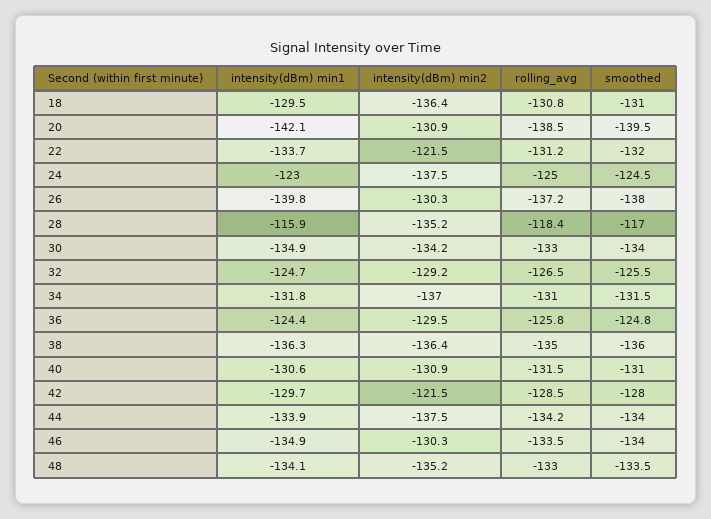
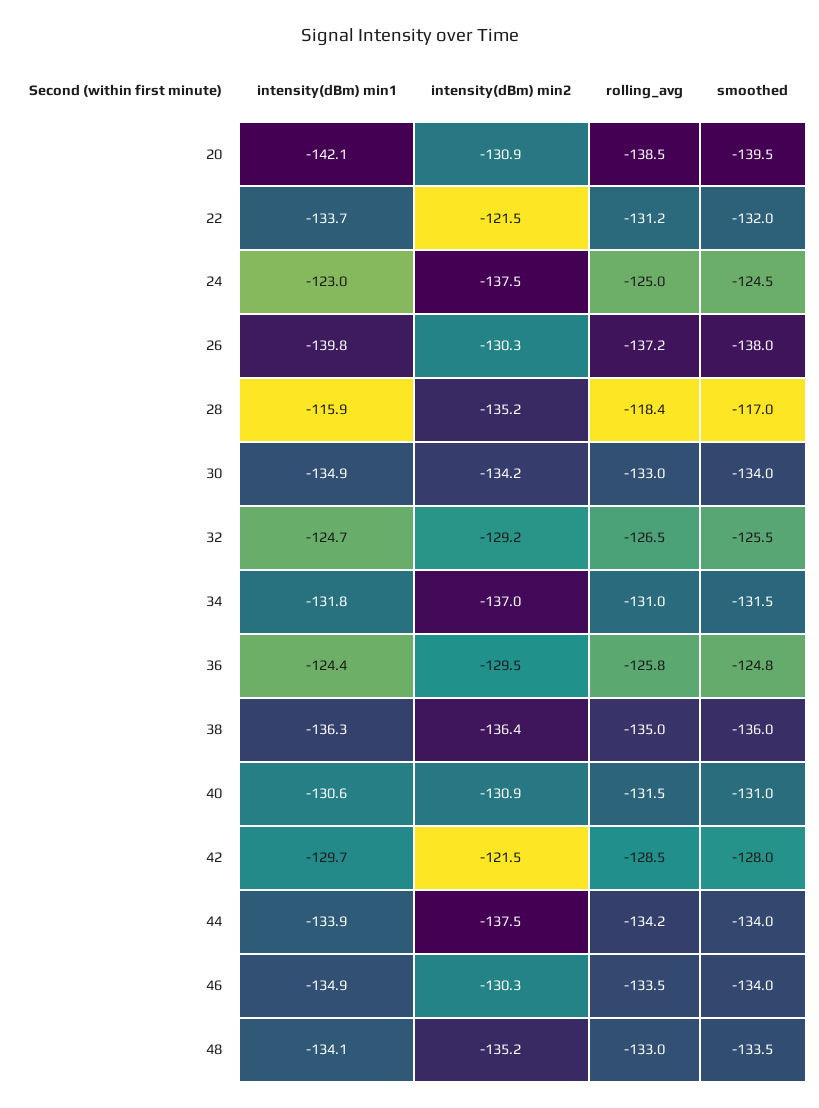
  {
    "intensity(dBm) min1": {
-     "18": -129.5,
      "20": -142.1,
      "22": -133.7,
      "24": -123,
      "26": -139.8,
      "28": -115.9,
      "30": -134.9,
      "32": -124.7,
      "34": -131.8,
      "36": -124.4,
      "38": -136.3,
      "40": -130.6,
      "42": -129.7,
      "44": -133.9,
      "46": -134.9,
      "48": -134.1
    },
    "intensity(dBm) min2": {
-     "18": -136.4,
      "20": -130.9,
      "22": -121.5,
      "24": -137.5,
      "26": -130.3,
      "28": -135.2,
      "30": -134.2,
      "32": -129.2,
      "34": -137,
      "36": -129.5,
      "38": -136.4,
      "40": -130.9,
      "42": -121.5,
      "44": -137.5,
      "46": -130.3,
      "48": -135.2
    },
    "rolling_avg": {
-     "18": -130.8,
      "20": -138.5,
      "22": -131.2,
      "24": -125,
      "26": -137.2,
      "28": -118.4,
      "30": -133,
      "32": -126.5,
      "34": -131,
      "36": -125.8,
      "38": -135,
      "40": -131.5,
      "42": -128.5,
      "44": -134.2,
      "46": -133.5,
      "48": -133
    },
    "smoothed": {
-     "18": -131,
      "20": -139.5,
      "22": -132,
      "24": -124.5,
      "26": -138,
      "28": -117,
      "30": -134,
      "32": -125.5,
      "34": -131.5,
      "36": -124.8,
      "38": -136,
      "40": -131,
      "42": -128,
      "44": -134,
      "46": -134,
      "48": -133.5
    }
  }

